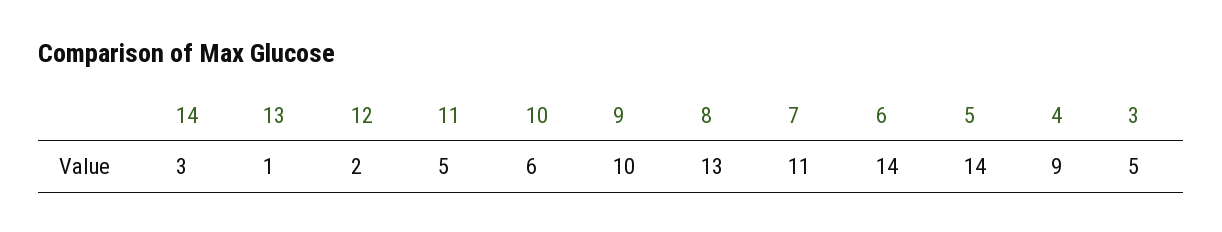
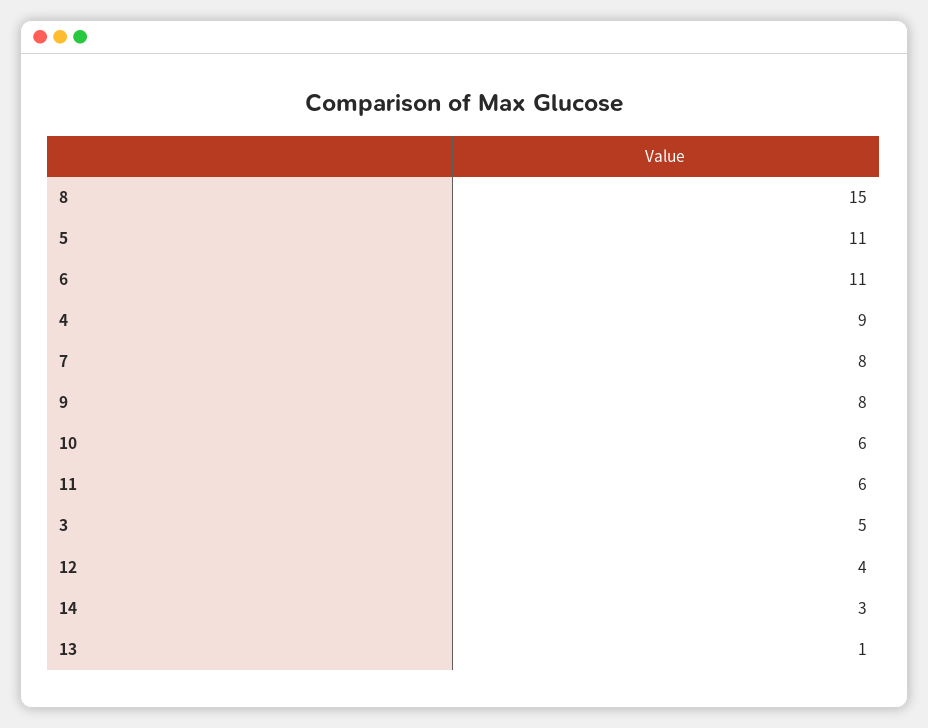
  {
    "14": 3,
    "13": 1,
-   "12": 2,
+   "12": 4,
-   "11": 5,
+   "11": 6,
    "10": 6,
-   "9": 10,
+   "9": 8,
-   "8": 13,
+   "8": 15,
-   "7": 11,
+   "7": 8,
-   "6": 14,
+   "6": 11,
-   "5": 14,
+   "5": 11,
    "4": 9,
    "3": 5
  }

